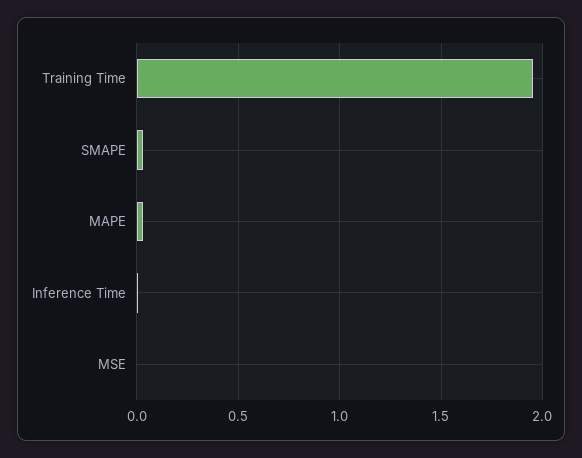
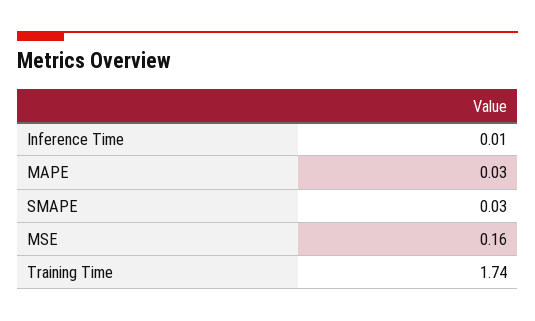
  {
-   "Training Time": 1.95,
+   "Training Time": 1.74,
    "SMAPE": 0.03,
    "MAPE": 0.03,
    "Inference Time": 0.01,
-   "MSE": 0
+   "MSE": 0.16
  }

